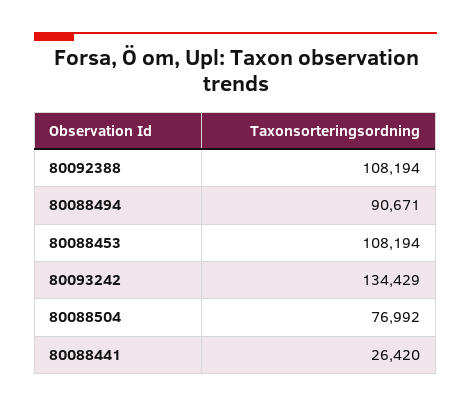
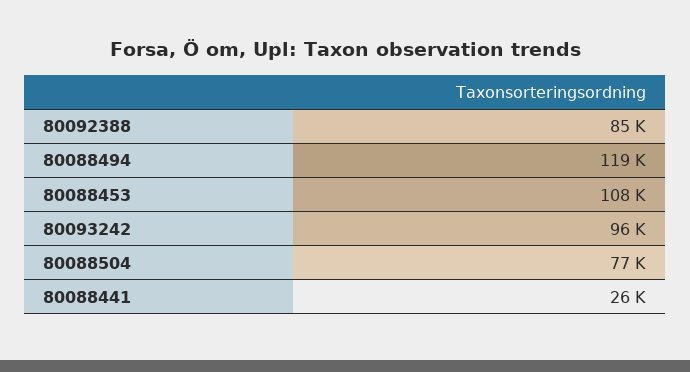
  {
-   "80092388": 108194,
+   "80092388": 85000,
-   "80088494": 90671,
+   "80088494": 119000,
    "80088453": 108194,
-   "80093242": 134429,
+   "80093242": 96000,
    "80088504": 76992,
    "80088441": 26420
  }

